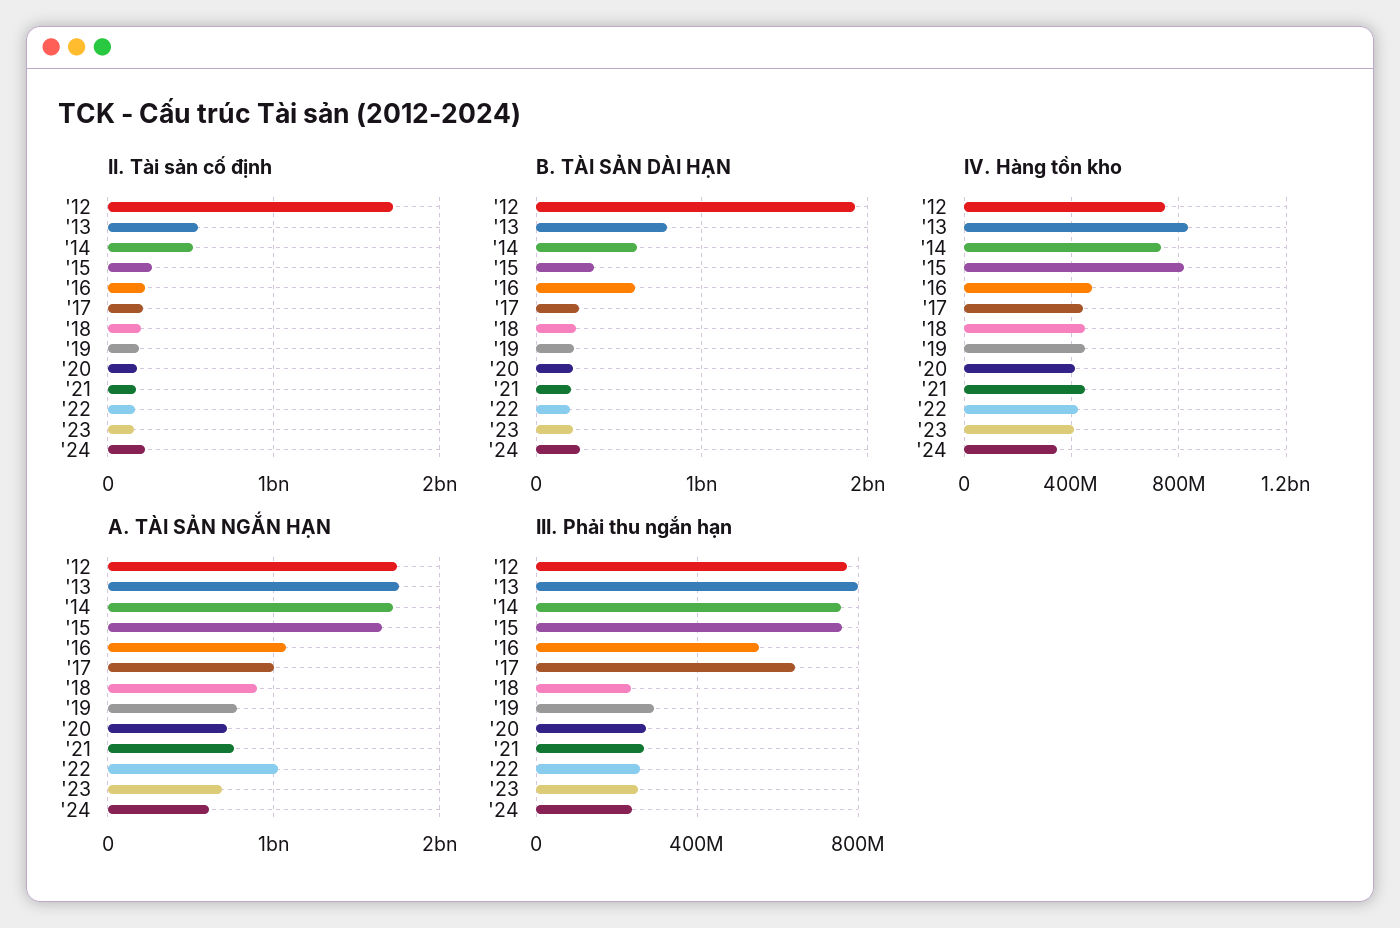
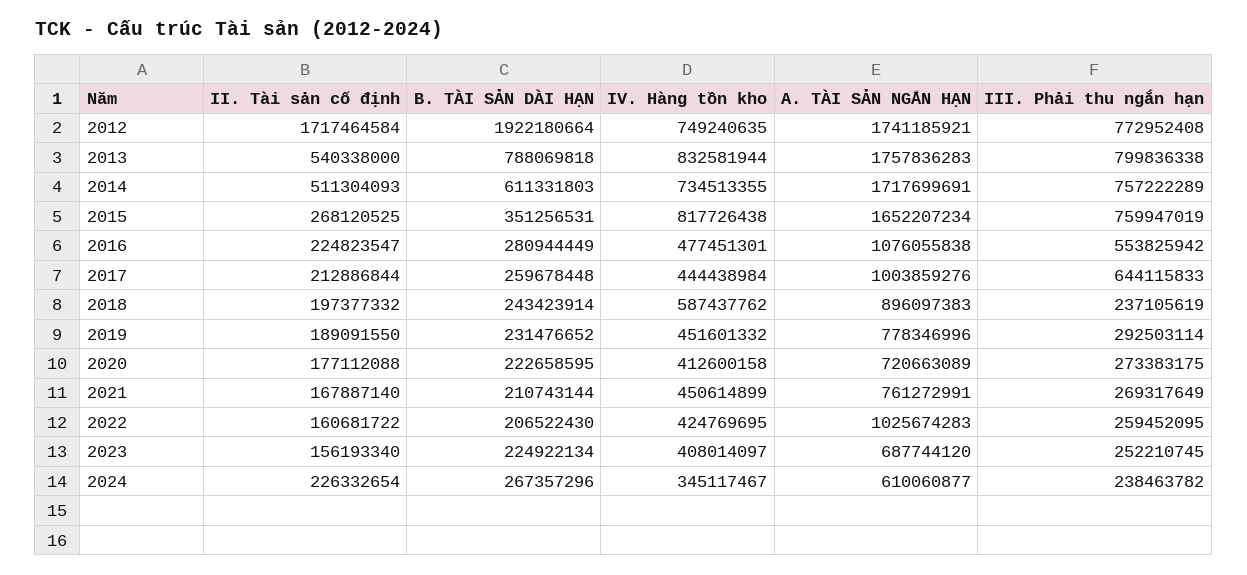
  {
    "II. Tài sản cố định": {
      "'12": 1717464584,
      "'13": 540338000,
      "'14": 511304093,
      "'15": 268120525,
      "'16": 224823547,
      "'17": 212886844,
      "'18": 197377332,
      "'19": 189091550,
      "'20": 177112088,
      "'21": 167887140,
      "'22": 160681722,
      "'23": 156193340,
      "'24": 226332654
    },
    "B. TÀI SẢN DÀI HẠN": {
      "'12": 1922180664,
      "'13": 788069818,
      "'14": 611331803,
      "'15": 351256531,
-     "'16": 600000000,
+     "'16": 280944449,
      "'17": 259678448,
      "'18": 243423914,
      "'19": 231476652,
      "'20": 222658595,
      "'21": 210743144,
      "'22": 206522430,
      "'23": 224922134,
      "'24": 267357296
    },
    "IV. Hàng tồn kho": {
      "'12": 749240635,
      "'13": 832581944,
      "'14": 734513355,
      "'15": 817726438,
      "'16": 477451301,
      "'17": 444438984,
-     "'18": 450000000,
+     "'18": 587437762,
      "'19": 451601332,
      "'20": 412600158,
      "'21": 450614899,
      "'22": 424769695,
      "'23": 408014097,
      "'24": 345117467
    },
    "A. TÀI SẢN NGẮN HẠN": {
      "'12": 1741185921,
      "'13": 1757836283,
      "'14": 1717699691,
      "'15": 1652207234,
      "'16": 1076055838,
      "'17": 1003859276,
      "'18": 896097383,
      "'19": 778346996,
      "'20": 720663089,
      "'21": 761272991,
      "'22": 1025674283,
      "'23": 687744120,
      "'24": 610060877
    },
    "III. Phải thu ngắn hạn": {
      "'12": 772952408,
      "'13": 799836338,
      "'14": 757222289,
      "'15": 759947019,
      "'16": 553825942,
      "'17": 644115833,
      "'18": 237105619,
      "'19": 292503114,
      "'20": 273383175,
      "'21": 269317649,
      "'22": 259452095,
      "'23": 252210745,
      "'24": 238463782
    }
  }

